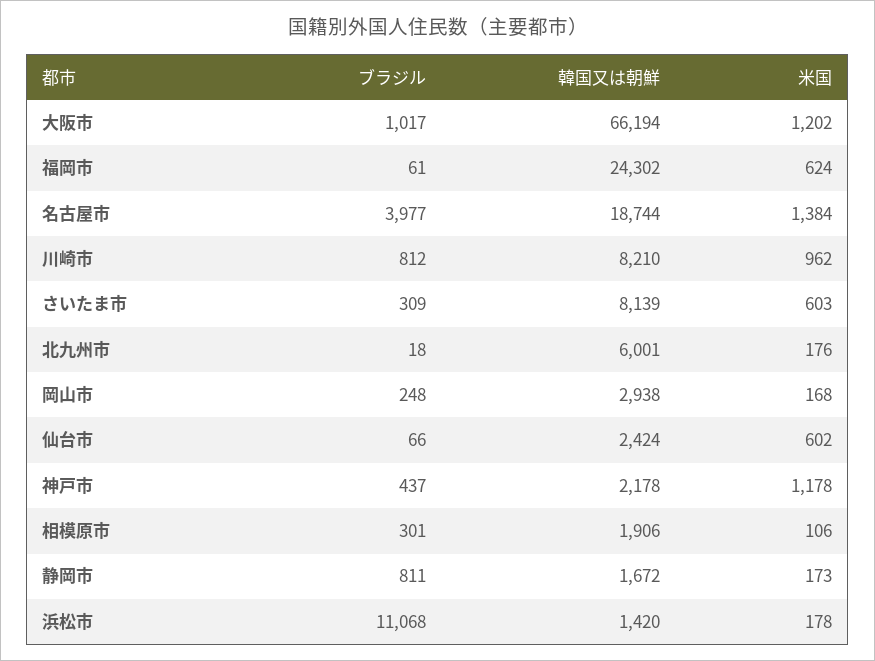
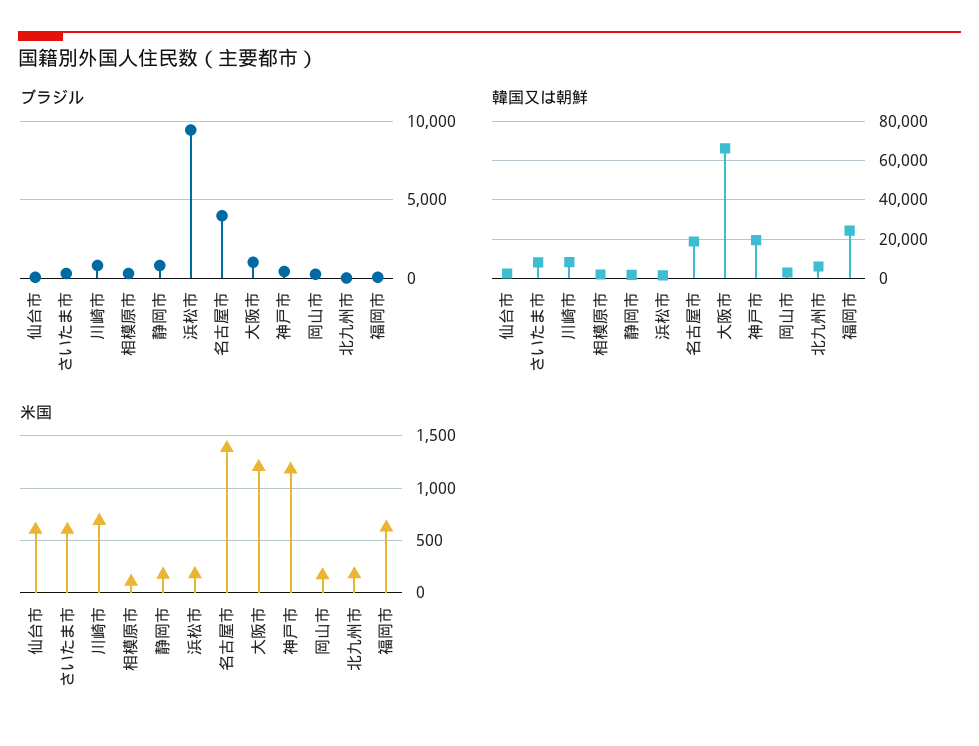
  {
    "ブラジル": {
      "大阪市": 1017,
      "福岡市": 61,
      "名古屋市": 3977,
      "川崎市": 812,
      "さいたま市": 309,
      "北九州市": 18,
      "岡山市": 248,
      "仙台市": 66,
      "神戸市": 437,
      "相模原市": 301,
      "静岡市": 811,
-     "浜松市": 11068
+     "浜松市": 9500
    },
    "韓国又は朝鮮": {
      "大阪市": 66194,
      "福岡市": 24302,
      "名古屋市": 18744,
      "川崎市": 8210,
      "さいたま市": 8139,
      "北九州市": 6001,
      "岡山市": 2938,
      "仙台市": 2424,
-     "神戸市": 2178,
+     "神戸市": 20000,
      "相模原市": 1906,
      "静岡市": 1672,
      "浜松市": 1420
    },
    "米国": {
      "大阪市": 1202,
      "福岡市": 624,
      "名古屋市": 1384,
-     "川崎市": 962,
+     "川崎市": 700,
      "さいたま市": 603,
      "北九州市": 176,
      "岡山市": 168,
      "仙台市": 602,
      "神戸市": 1178,
      "相模原市": 106,
      "静岡市": 173,
      "浜松市": 178
    }
  }

